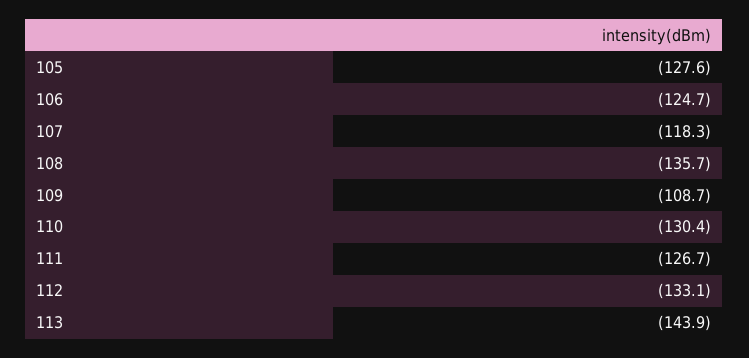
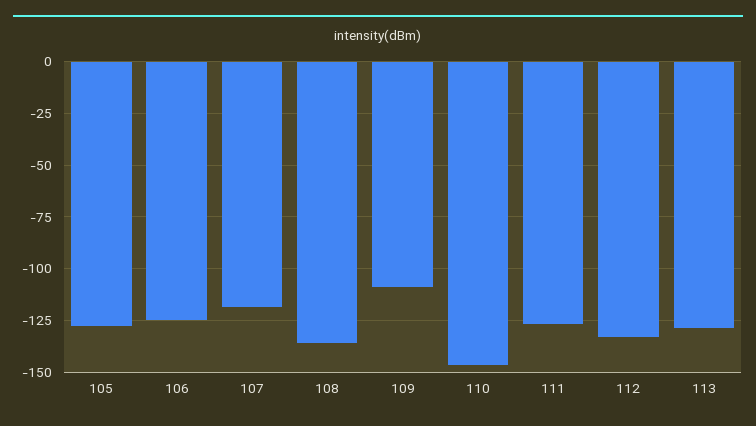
  {
    "105": -127.6,
    "106": -124.7,
    "107": -118.3,
    "108": -135.7,
    "109": -108.7,
-   "110": -130.4,
+   "110": -145,
    "111": -126.7,
    "112": -133.1,
-   "113": -143.9
+   "113": -130
  }

